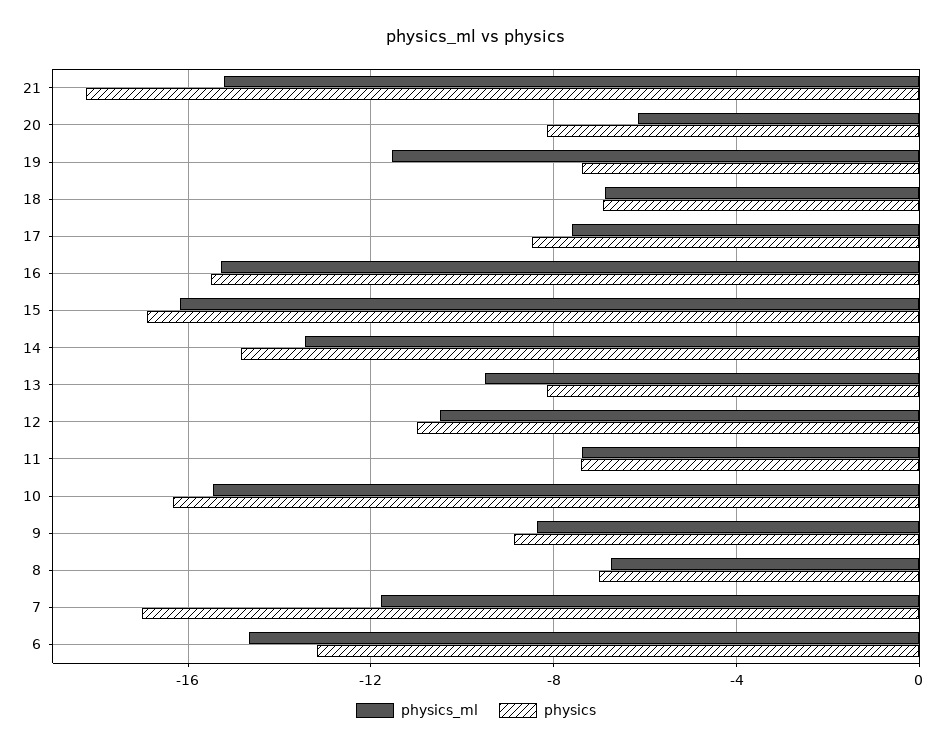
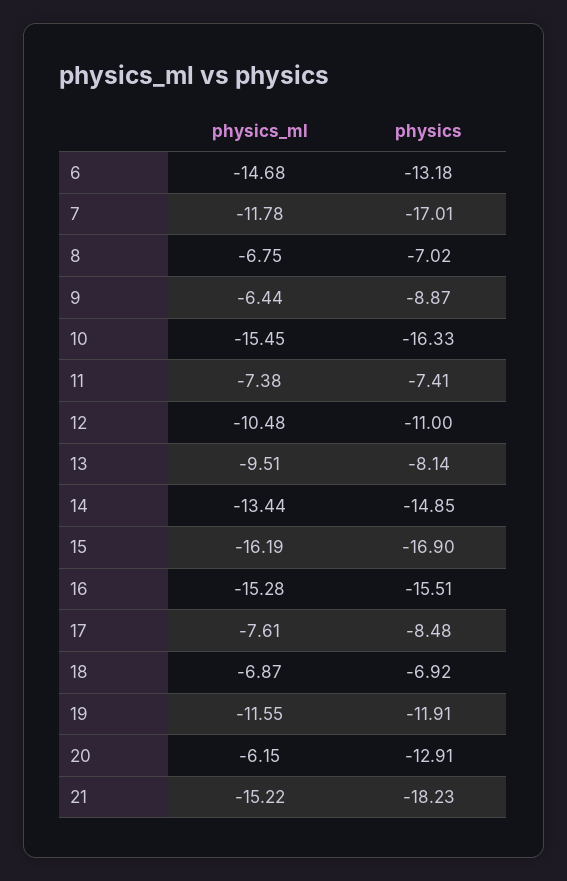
  {
    "physics_ml": {
      "21": -15.22,
      "20": -6.15,
      "19": -11.55,
      "18": -6.87,
      "17": -7.61,
      "16": -15.28,
      "15": -16.19,
      "14": -13.44,
      "13": -9.51,
      "12": -10.48,
      "11": -7.38,
      "10": -15.45,
-     "9": -8.5,
+     "9": -6.44,
      "8": -6.75,
      "7": -11.78,
      "6": -14.68
    },
    "physics": {
      "21": -18.23,
-     "20": -8,
+     "20": -12.91,
-     "19": -7.5,
+     "19": -11.91,
      "18": -6.92,
      "17": -8.48,
      "16": -15.51,
      "15": -16.9,
      "14": -14.85,
      "13": -8.14,
      "12": -11,
      "11": -7.41,
      "10": -16.33,
      "9": -8.87,
      "8": -7.02,
      "7": -17.01,
      "6": -13.18
    }
  }

